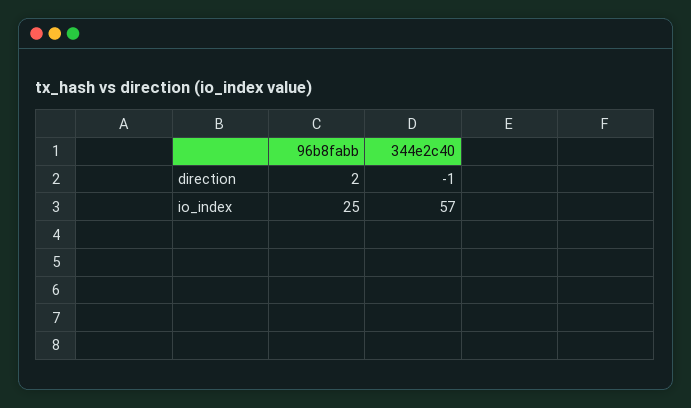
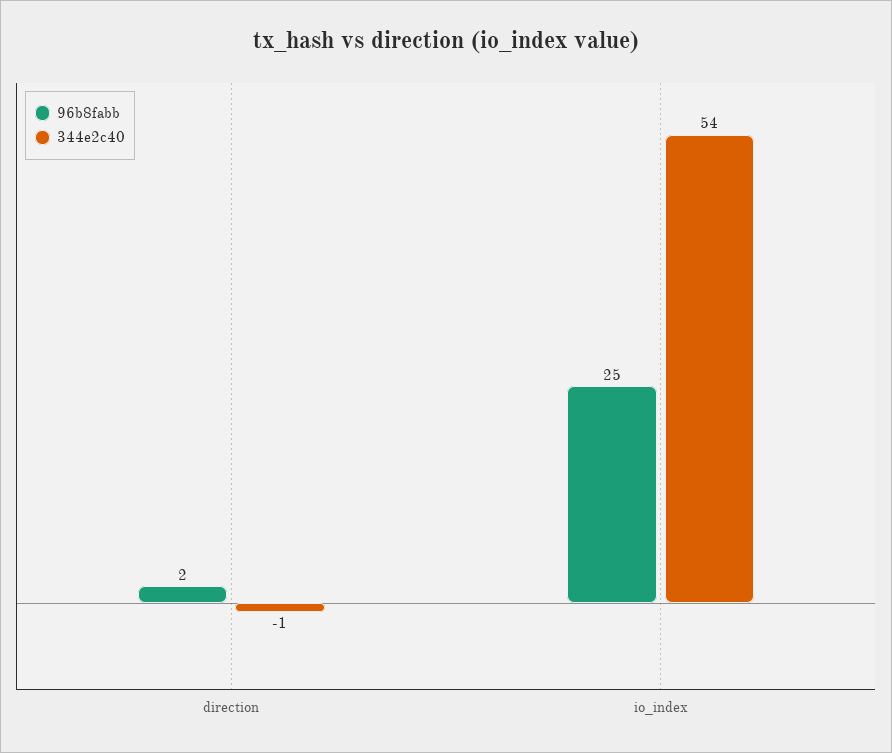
  {
    "96b8fabb": {
      "direction": 2,
      "io_index": 25
    },
    "344e2c40": {
      "direction": -1,
-     "io_index": 57
+     "io_index": 54
    }
  }

